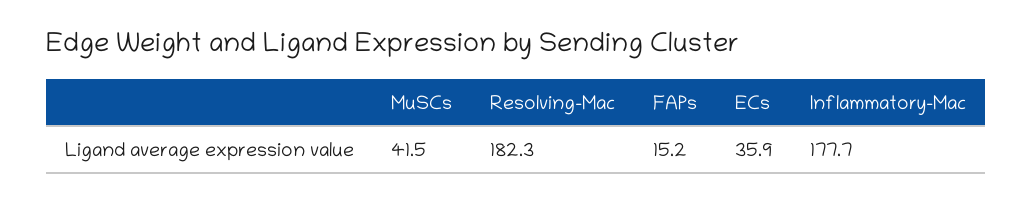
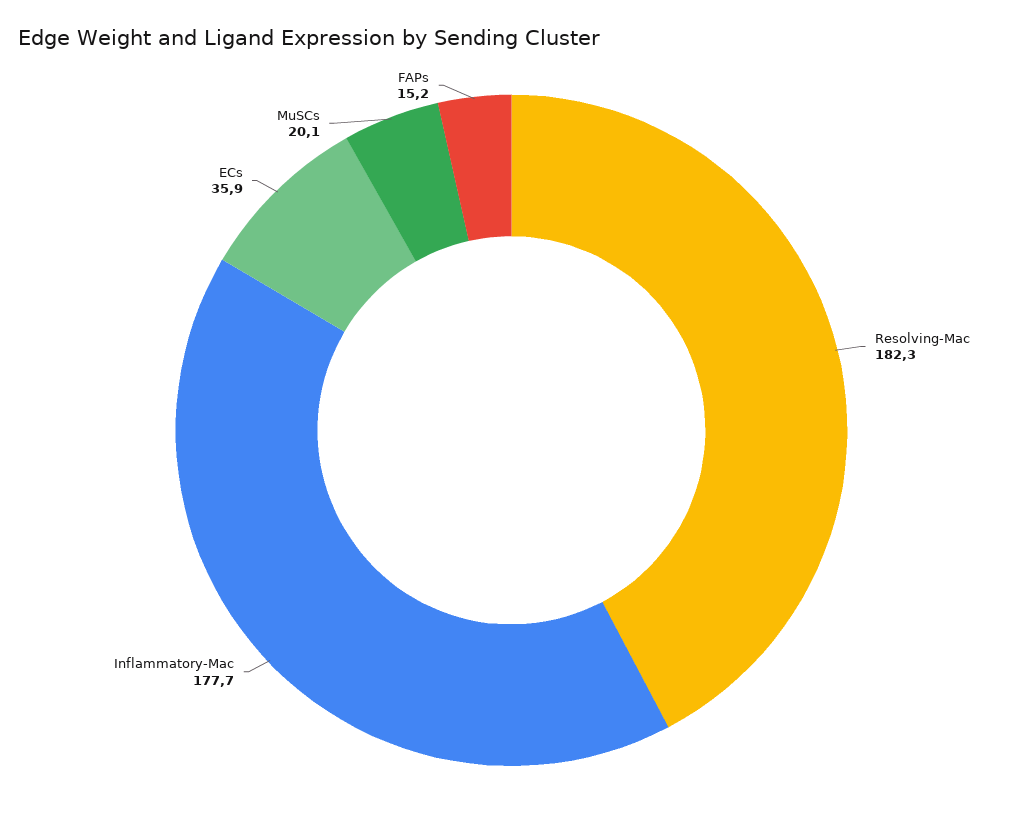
  {
-   "MuSCs": 41.5,
+   "MuSCs": 20.1,
    "Resolving-Mac": 182.3,
    "FAPs": 15.2,
    "ECs": 35.9,
    "Inflammatory-Mac": 177.7
  }

